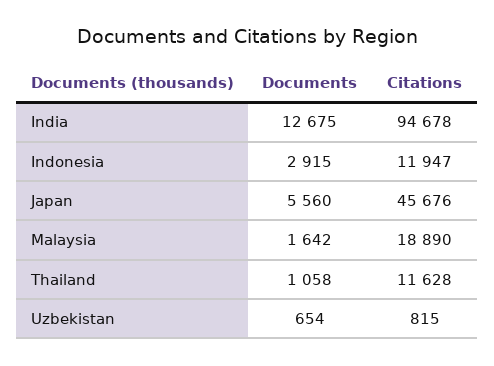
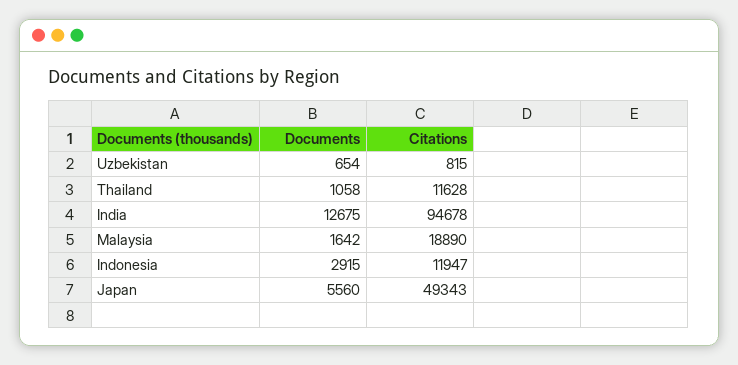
  {
    "Documents": {
      "India": 12675,
      "Indonesia": 2915,
      "Japan": 5560,
      "Malaysia": 1642,
      "Thailand": 1058,
      "Uzbekistan": 654
    },
    "Citations": {
      "India": 94678,
      "Indonesia": 11947,
-     "Japan": 45676,
+     "Japan": 49343,
      "Malaysia": 18890,
      "Thailand": 11628,
      "Uzbekistan": 815
    }
  }

